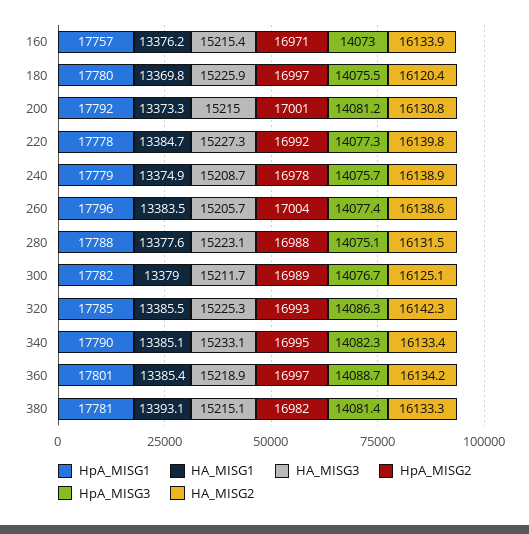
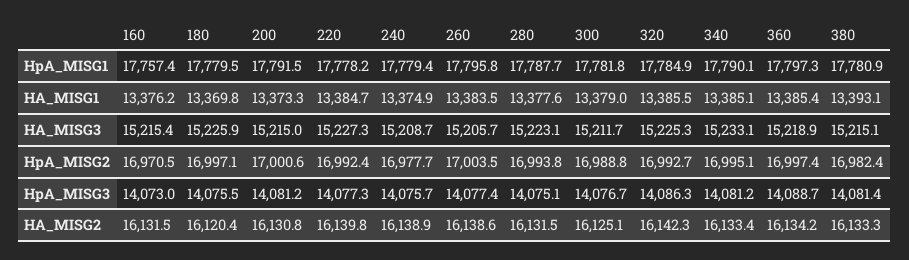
  {
    "HpA_MISG1": {
      "160": 17757.4,
      "180": 17779.5,
      "200": 17791.5,
      "220": 17778.2,
      "240": 17779.4,
      "260": 17795.8,
      "280": 17787.7,
      "300": 17781.8,
      "320": 17784.9,
      "340": 17790.1,
-     "360": 17801,
+     "360": 17797.3,
      "380": 17780.9
    },
    "HA_MISG1": {
      "160": 13376.2,
      "180": 13369.8,
      "200": 13373.3,
      "220": 13384.7,
      "240": 13374.9,
      "260": 13383.5,
      "280": 13377.6,
      "300": 13379,
      "320": 13385.5,
      "340": 13385.1,
      "360": 13385.4,
      "380": 13393.1
    },
    "HA_MISG3": {
      "160": 15215.4,
      "180": 15225.9,
      "200": 15215,
      "220": 15227.3,
      "240": 15208.7,
      "260": 15205.7,
      "280": 15223.1,
      "300": 15211.7,
      "320": 15225.3,
      "340": 15233.1,
      "360": 15218.9,
      "380": 15215.1
    },
    "HpA_MISG2": {
      "160": 16970.5,
      "180": 16997.1,
      "200": 17000.6,
      "220": 16992.4,
      "240": 16977.7,
      "260": 17003.5,
-     "280": 16988,
+     "280": 16993.8,
      "300": 16988.8,
      "320": 16992.7,
      "340": 16995.1,
      "360": 16997.4,
      "380": 16982.4
    },
    "HpA_MISG3": {
      "160": 14073,
      "180": 14075.5,
      "200": 14081.2,
      "220": 14077.3,
      "240": 14075.7,
      "260": 14077.4,
      "280": 14075.1,
      "300": 14076.7,
      "320": 14086.3,
-     "340": 14082.3,
+     "340": 14081.2,
      "360": 14088.7,
      "380": 14081.4
    },
    "HA_MISG2": {
-     "160": 16133.9,
+     "160": 16131.5,
      "180": 16120.4,
      "200": 16130.8,
      "220": 16139.8,
      "240": 16138.9,
      "260": 16138.6,
      "280": 16131.5,
      "300": 16125.1,
      "320": 16142.3,
      "340": 16133.4,
      "360": 16134.2,
      "380": 16133.3
    }
  }

